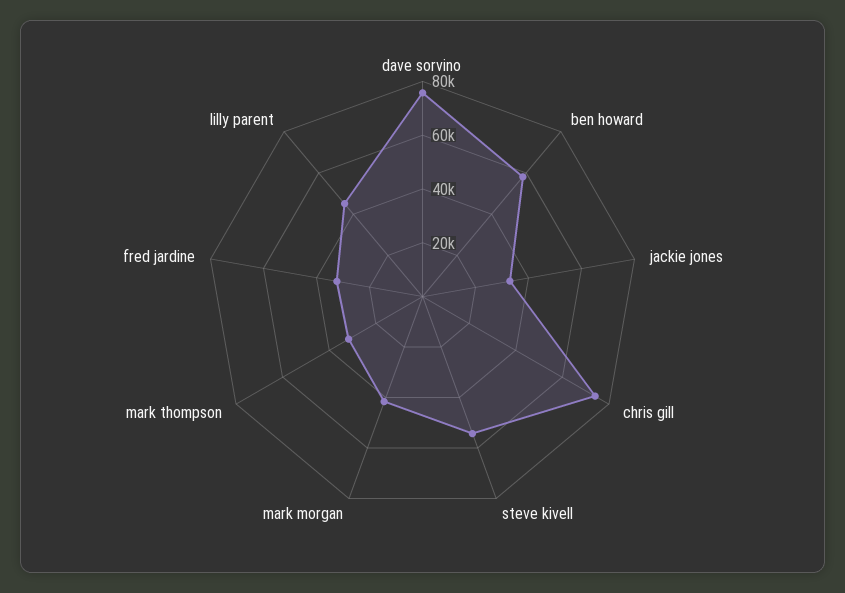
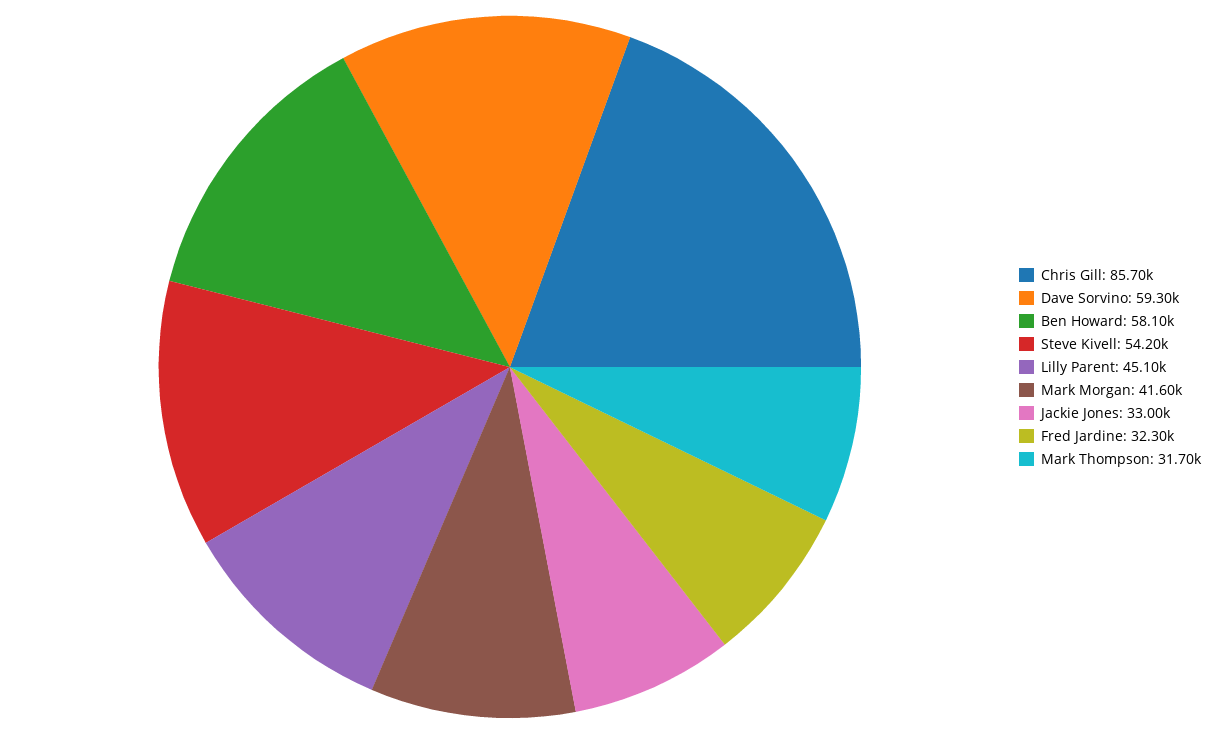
  {
-   "dave sorvino": 75000,
+   "dave sorvino": 59300,
    "ben howard": 58100,
    "jackie jones": 33000,
-   "chris gill": 75000,
+   "chris gill": 85700,
    "steve kivell": 54200,
    "mark morgan": 41600,
    "mark thompson": 31700,
    "fred jardine": 32300,
    "lilly parent": 45100
  }

